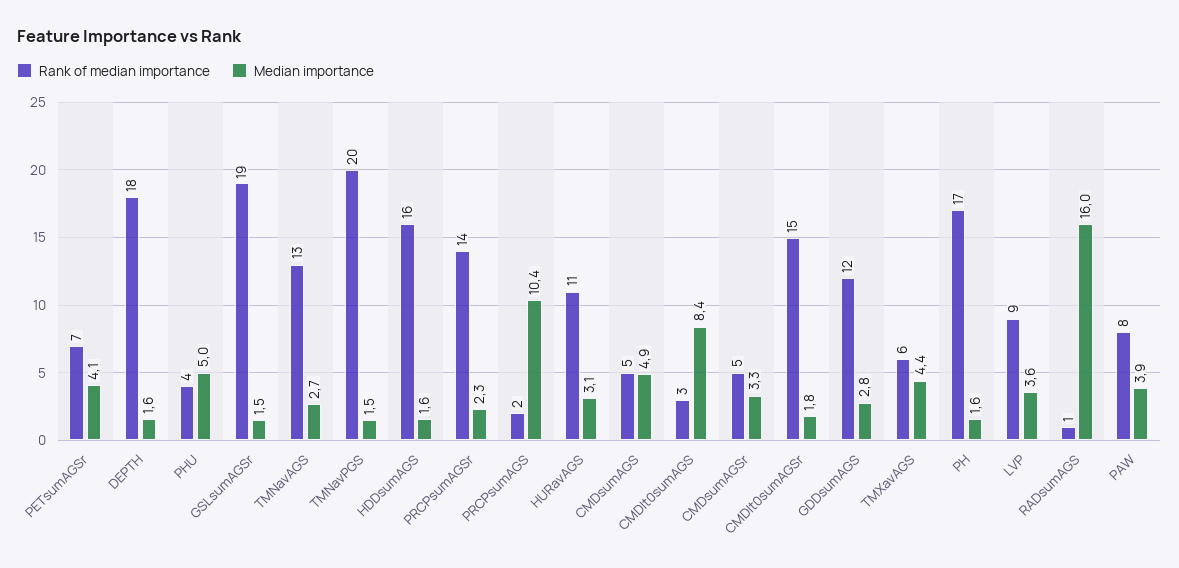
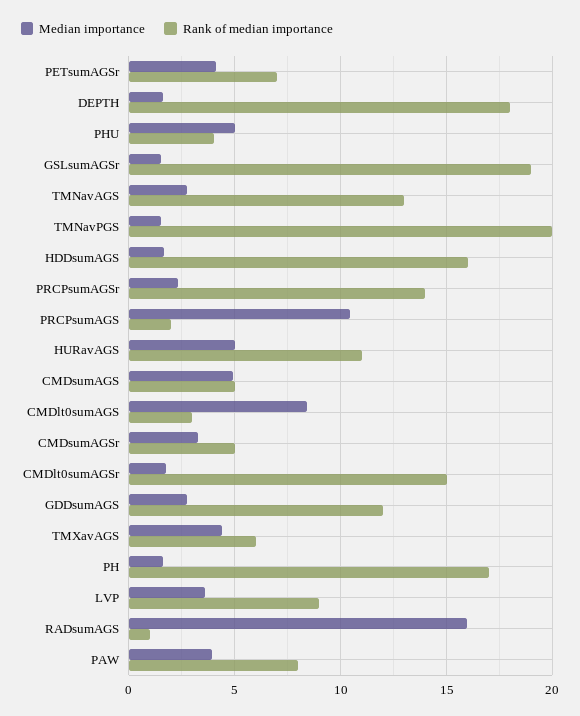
  {
    "Rank of median importance": {
      "PETsumAGSr": 7,
      "DEPTH": 18,
      "PHU": 4,
      "GSLsumAGSr": 19,
      "TMNavAGS": 13,
      "TMNavPGS": 20,
      "HDDsumAGS": 16,
      "PRCPsumAGSr": 14,
      "PRCPsumAGS": 2,
      "HURavAGS": 11,
      "CMDsumAGS": 5,
      "CMDlt0sumAGS": 3,
      "CMDsumAGSr": 5,
      "CMDlt0sumAGSr": 15,
      "GDDsumAGS": 12,
      "TMXavAGS": 6,
      "PH": 17,
      "LVP": 9,
      "RADsumAGS": 1,
      "PAW": 8
    },
    "Median importance": {
      "PETsumAGSr": 4.1,
      "DEPTH": 1.6,
      "PHU": 5,
      "GSLsumAGSr": 1.5,
      "TMNavAGS": 2.7,
      "TMNavPGS": 1.5,
      "HDDsumAGS": 1.6,
      "PRCPsumAGSr": 2.3,
      "PRCPsumAGS": 10.4,
-     "HURavAGS": 3.1,
+     "HURavAGS": 5,
      "CMDsumAGS": 4.9,
      "CMDlt0sumAGS": 8.4,
      "CMDsumAGSr": 3.3,
      "CMDlt0sumAGSr": 1.8,
      "GDDsumAGS": 2.8,
      "TMXavAGS": 4.4,
      "PH": 1.6,
      "LVP": 3.6,
      "RADsumAGS": 16,
      "PAW": 3.9
    }
  }

